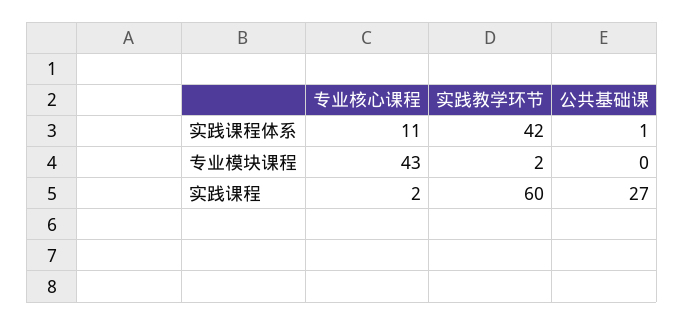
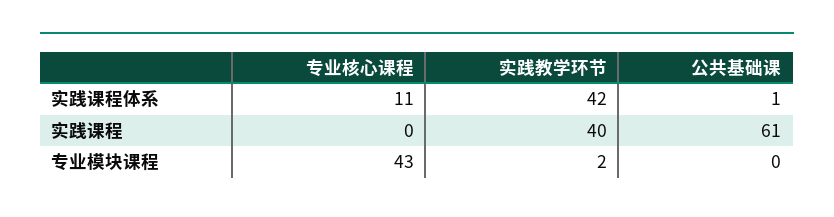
  {
    "专业核心课程": {
      "实践课程体系": 11,
      "专业模块课程": 43,
-     "实践课程": 2
+     "实践课程": 0
    },
    "实践教学环节": {
      "实践课程体系": 42,
      "专业模块课程": 2,
-     "实践课程": 60
+     "实践课程": 40
    },
    "公共基础课": {
      "实践课程体系": 1,
      "专业模块课程": 0,
-     "实践课程": 27
+     "实践课程": 61
    }
  }

